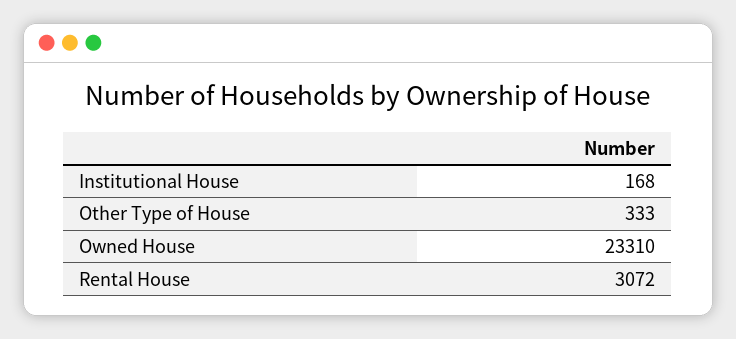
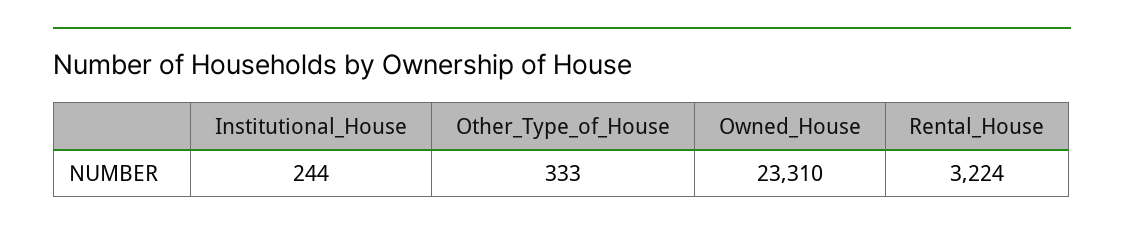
  {
-   "Institutional House": 168,
+   "Institutional House": 244,
    "Other Type of House": 333,
    "Owned House": 23310,
-   "Rental House": 3072
+   "Rental House": 3224
  }

